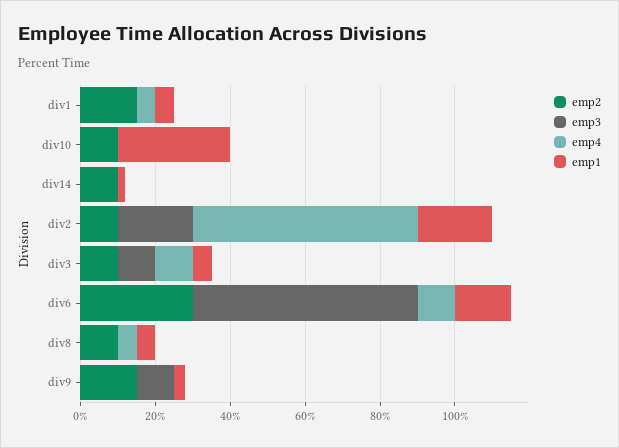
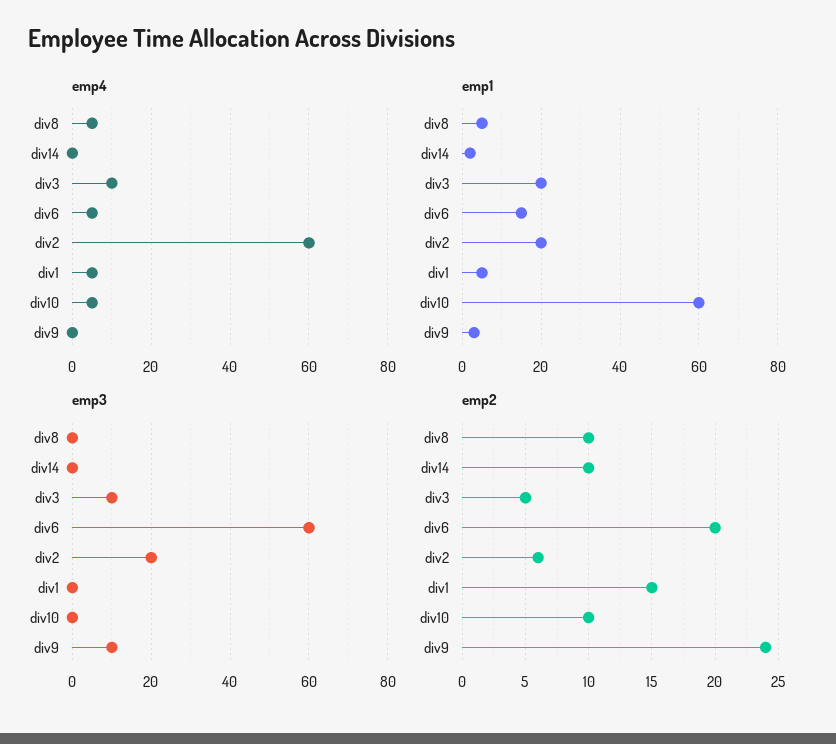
  {
    "emp2": {
      "div1": 15,
      "div10": 10,
      "div14": 10,
-     "div2": 10,
+     "div2": 6,
-     "div3": 10,
+     "div3": 5,
-     "div6": 30,
+     "div6": 20,
      "div8": 10,
-     "div9": 15
+     "div9": 24
    },
    "emp3": {
      "div1": 0,
      "div10": 0,
      "div14": 0,
      "div2": 20,
      "div3": 10,
      "div6": 60,
      "div8": 0,
      "div9": 10
    },
    "emp4": {
      "div1": 5,
-     "div10": 0,
+     "div10": 5,
      "div14": 0,
      "div2": 60,
      "div3": 10,
-     "div6": 10,
+     "div6": 5,
      "div8": 5,
      "div9": 0
    },
    "emp1": {
      "div1": 5,
-     "div10": 30,
+     "div10": 60,
      "div14": 0,
      "div2": 20,
-     "div3": 5,
+     "div3": 20,
      "div6": 15,
      "div8": 5,
      "div9": 5
    }
  }

